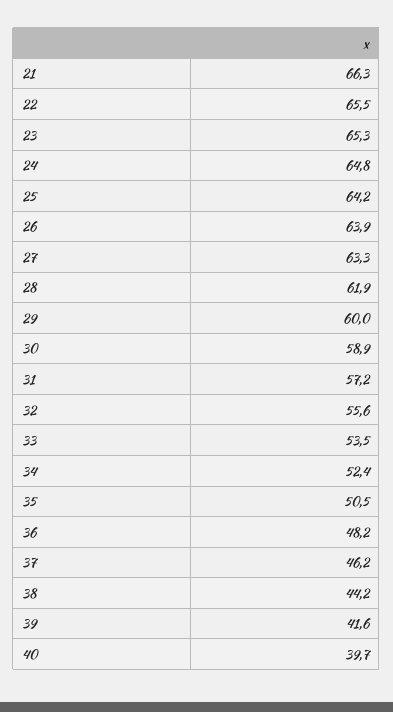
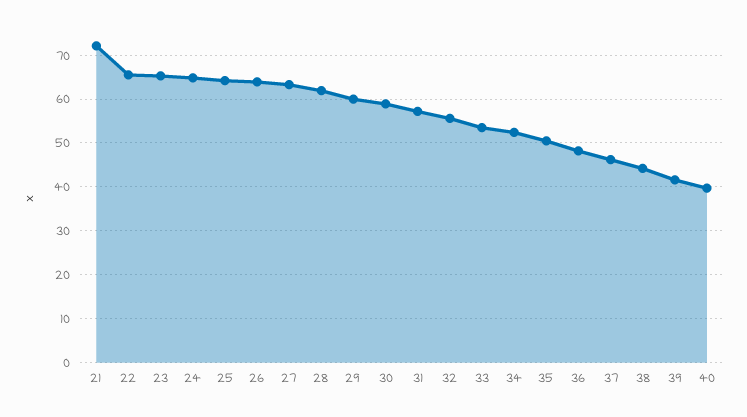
  {
-   "21": 66.3,
+   "21": 72,
    "22": 65.5,
    "23": 65.3,
    "24": 64.8,
    "25": 64.2,
    "26": 63.9,
    "27": 63.3,
    "28": 61.9,
    "29": 60,
    "30": 58.9,
    "31": 57.2,
    "32": 55.6,
    "33": 53.5,
    "34": 52.4,
    "35": 50.5,
    "36": 48.2,
    "37": 46.2,
    "38": 44.2,
    "39": 41.6,
    "40": 39.7
  }

